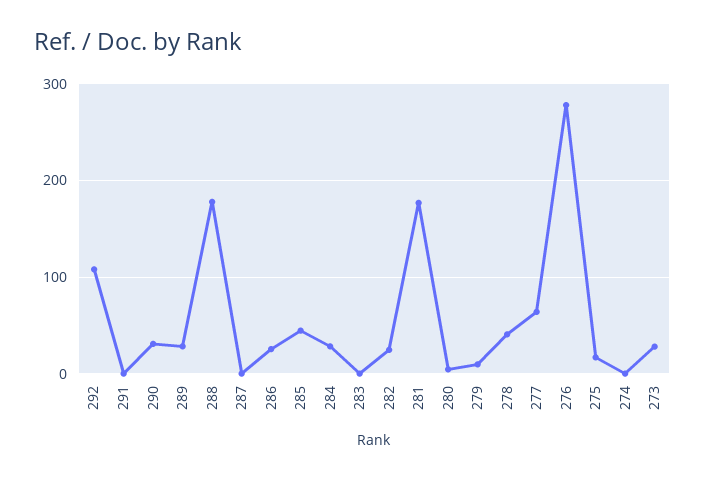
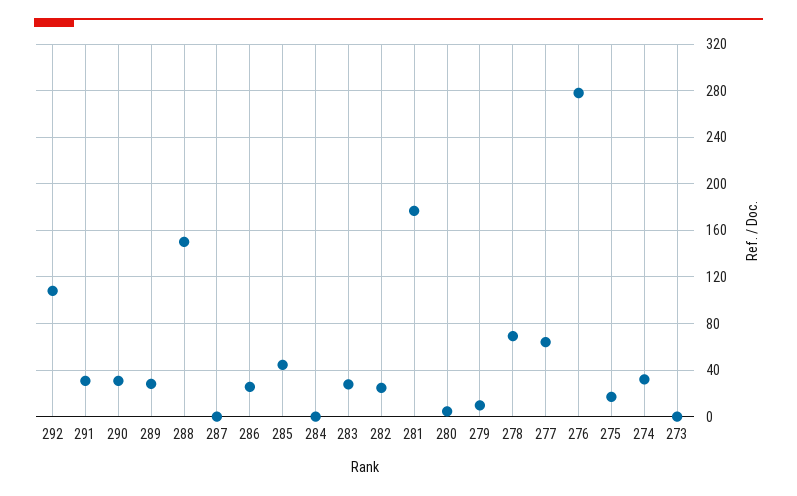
  {
    "292": 110,
-   "291": 0,
+   "291": 30,
    "290": 30,
    "289": 30,
-   "288": 180,
+   "288": 150,
    "287": 0,
    "286": 30,
    "285": 40,
-   "284": 30,
+   "284": 0,
-   "283": 0,
+   "283": 30,
    "282": 20,
    "281": 180,
    "280": 0,
    "279": 10,
-   "278": 40,
+   "278": 70,
    "277": 60,
    "276": 280,
    "275": 20,
-   "274": 0,
+   "274": 30,
-   "273": 30
+   "273": 0
  }

